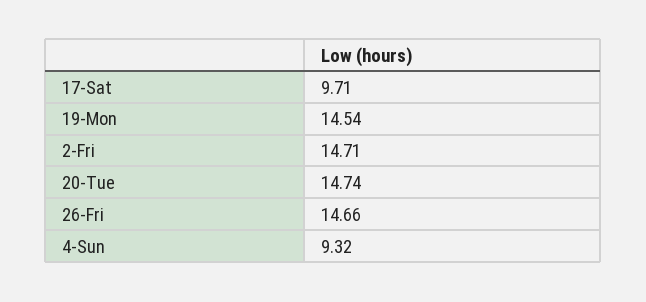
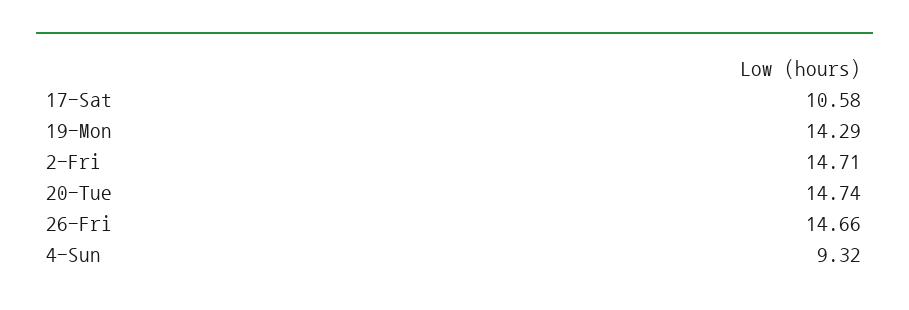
  {
-   "17-Sat": 9.71,
+   "17-Sat": 10.58,
-   "19-Mon": 14.54,
+   "19-Mon": 14.29,
    "2-Fri": 14.71,
    "20-Tue": 14.74,
    "26-Fri": 14.66,
    "4-Sun": 9.32
  }

